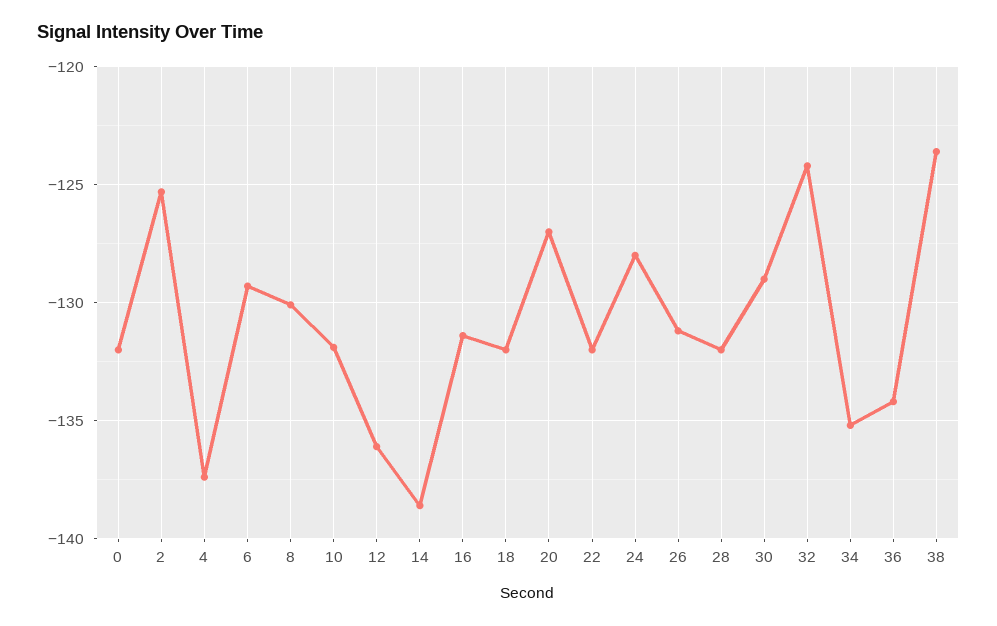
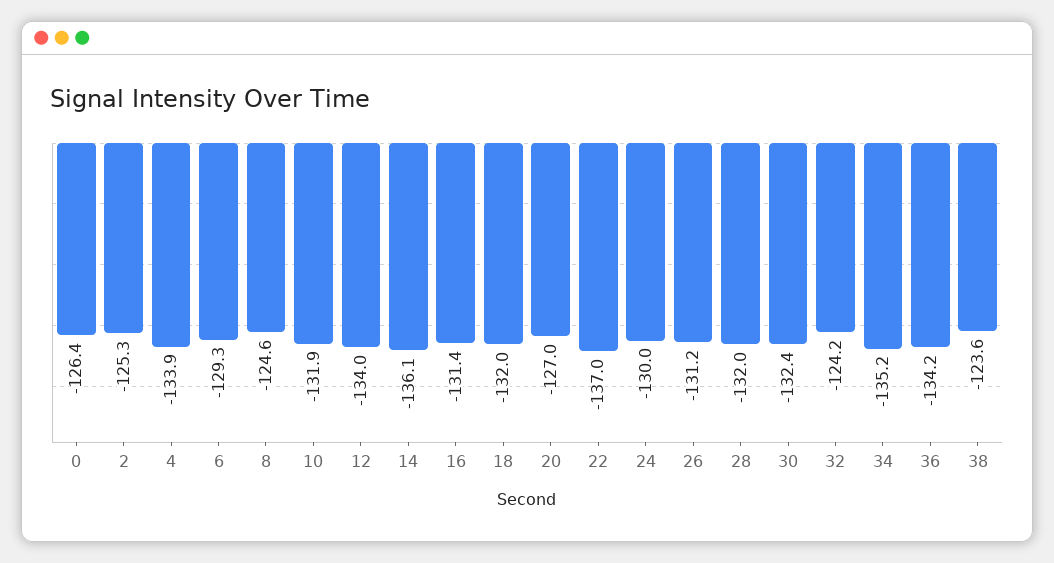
  {
-   "0": -132,
+   "0": -126.4,
    "2": -125.3,
-   "4": -137.5,
+   "4": -133.9,
    "6": -129.3,
-   "8": -130,
+   "8": -124.6,
    "10": -131.9,
-   "12": -136,
+   "12": -134,
-   "14": -138.5,
+   "14": -136.1,
    "16": -131.4,
    "18": -132,
    "20": -127,
-   "22": -132,
+   "22": -137,
-   "24": -128,
+   "24": -130,
    "26": -131.2,
    "28": -132,
-   "30": -129,
+   "30": -132.4,
    "32": -124.2,
    "34": -135.2,
    "36": -134.2,
    "38": -123.6
  }

